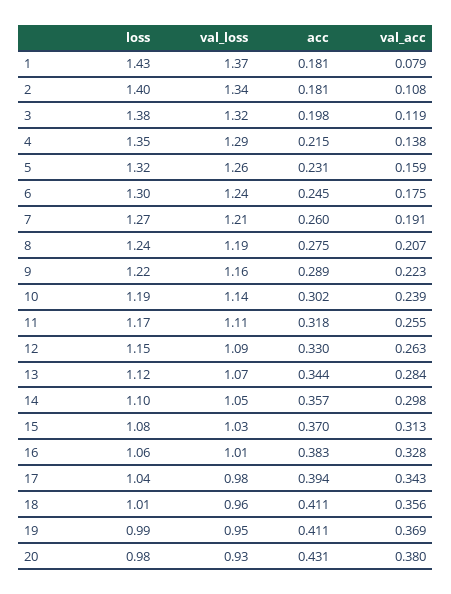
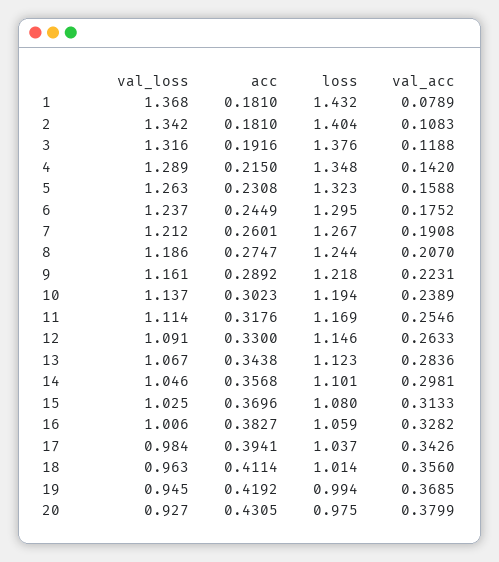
  {
    "loss": {
      "1": 1.432,
      "2": 1.404,
      "3": 1.376,
      "4": 1.348,
      "5": 1.323,
      "6": 1.295,
      "7": 1.267,
      "8": 1.244,
      "9": 1.218,
      "10": 1.194,
      "11": 1.169,
      "12": 1.146,
      "13": 1.123,
      "14": 1.101,
      "15": 1.08,
      "16": 1.059,
      "17": 1.037,
      "18": 1.014,
      "19": 0.994,
      "20": 0.975
    },
    "val_loss": {
      "1": 1.368,
      "2": 1.342,
      "3": 1.316,
      "4": 1.289,
      "5": 1.263,
      "6": 1.237,
      "7": 1.212,
      "8": 1.186,
      "9": 1.161,
      "10": 1.137,
      "11": 1.114,
      "12": 1.091,
      "13": 1.067,
      "14": 1.046,
      "15": 1.025,
      "16": 1.006,
      "17": 0.984,
      "18": 0.963,
      "19": 0.945,
      "20": 0.927
    },
    "acc": {
      "1": 0.181,
      "2": 0.181,
-     "3": 0.198,
+     "3": 0.1916,
      "4": 0.215,
      "5": 0.2308,
      "6": 0.2449,
      "7": 0.2601,
      "8": 0.2747,
      "9": 0.2892,
      "10": 0.3023,
      "11": 0.3176,
      "12": 0.33,
      "13": 0.3438,
      "14": 0.3568,
      "15": 0.3696,
      "16": 0.3827,
      "17": 0.3941,
      "18": 0.4114,
-     "19": 0.411,
+     "19": 0.4192,
      "20": 0.4305
    },
    "val_acc": {
      "1": 0.0789,
      "2": 0.1083,
      "3": 0.1188,
-     "4": 0.138,
+     "4": 0.142,
      "5": 0.1588,
      "6": 0.1752,
      "7": 0.1908,
      "8": 0.207,
      "9": 0.2231,
      "10": 0.2389,
      "11": 0.2546,
      "12": 0.2633,
      "13": 0.2836,
      "14": 0.2981,
      "15": 0.3133,
      "16": 0.3282,
      "17": 0.3426,
      "18": 0.356,
      "19": 0.3685,
      "20": 0.3799
    }
  }

